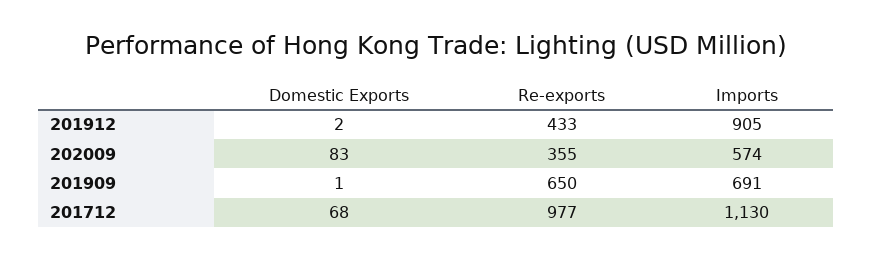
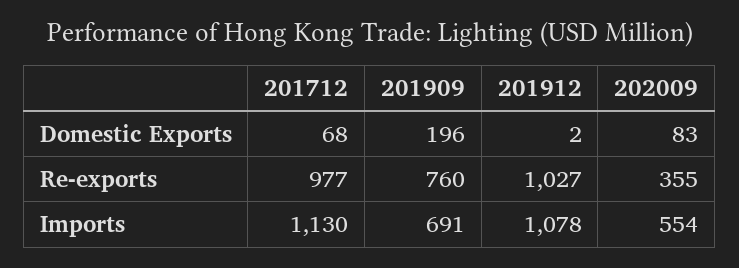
  {
    "Domestic Exports": {
      "201912": 2,
      "202009": 83,
-     "201909": 1,
+     "201909": 196,
      "201712": 68
    },
    "Re-exports": {
-     "201912": 433,
+     "201912": 1027,
      "202009": 355,
-     "201909": 650,
+     "201909": 760,
      "201712": 977
    },
    "Imports": {
-     "201912": 905,
+     "201912": 1078,
-     "202009": 574,
+     "202009": 554,
      "201909": 691,
      "201712": 1130
    }
  }

